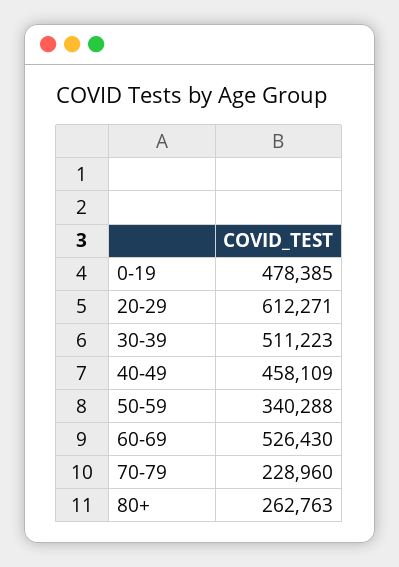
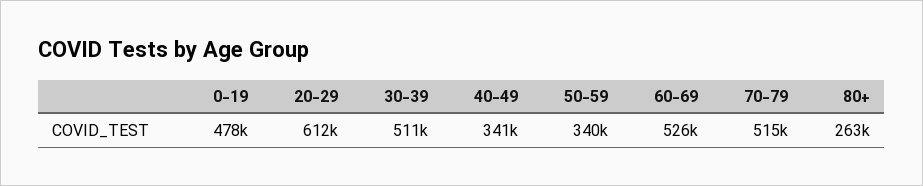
  {
    "0-19": 478385,
    "20-29": 612271,
    "30-39": 511223,
-   "40-49": 458109,
+   "40-49": 341000,
    "50-59": 340288,
    "60-69": 526430,
-   "70-79": 228960,
+   "70-79": 515000,
    "80+": 262763
  }

